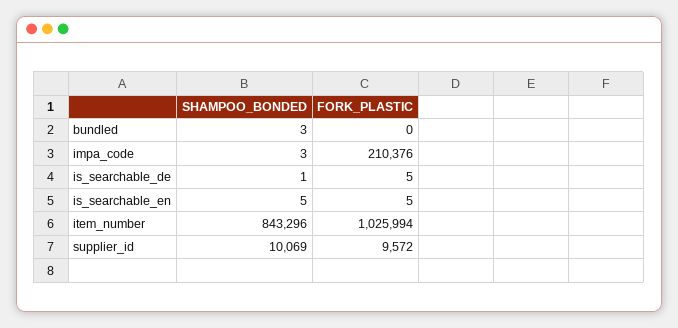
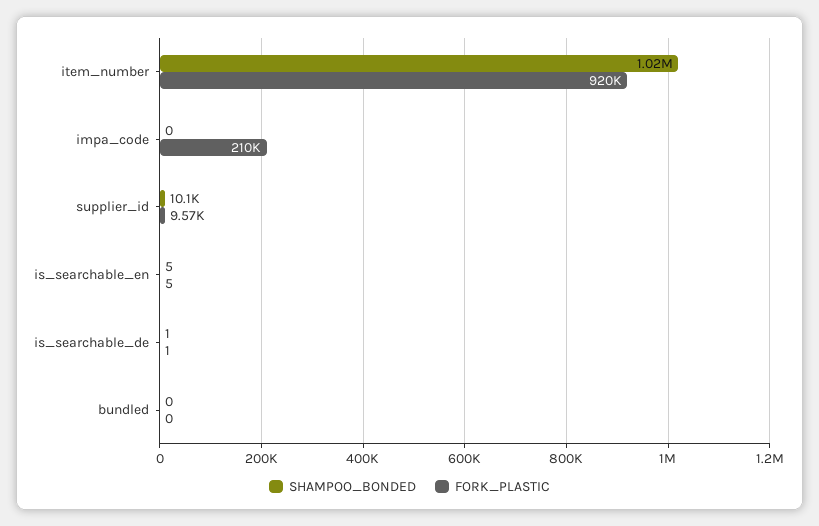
  {
    "SHAMPOO_BONDED": {
-     "bundled": 3,
+     "bundled": 0,
-     "impa_code": 3,
+     "impa_code": 0,
      "is_searchable_de": 1,
      "is_searchable_en": 5,
-     "item_number": 843296,
+     "item_number": 1020000,
      "supplier_id": 10069
    },
    "FORK_PLASTIC": {
      "bundled": 0,
      "impa_code": 210376,
-     "is_searchable_de": 5,
+     "is_searchable_de": 1,
      "is_searchable_en": 5,
-     "item_number": 1025994,
+     "item_number": 920000,
      "supplier_id": 9572
    }
  }

